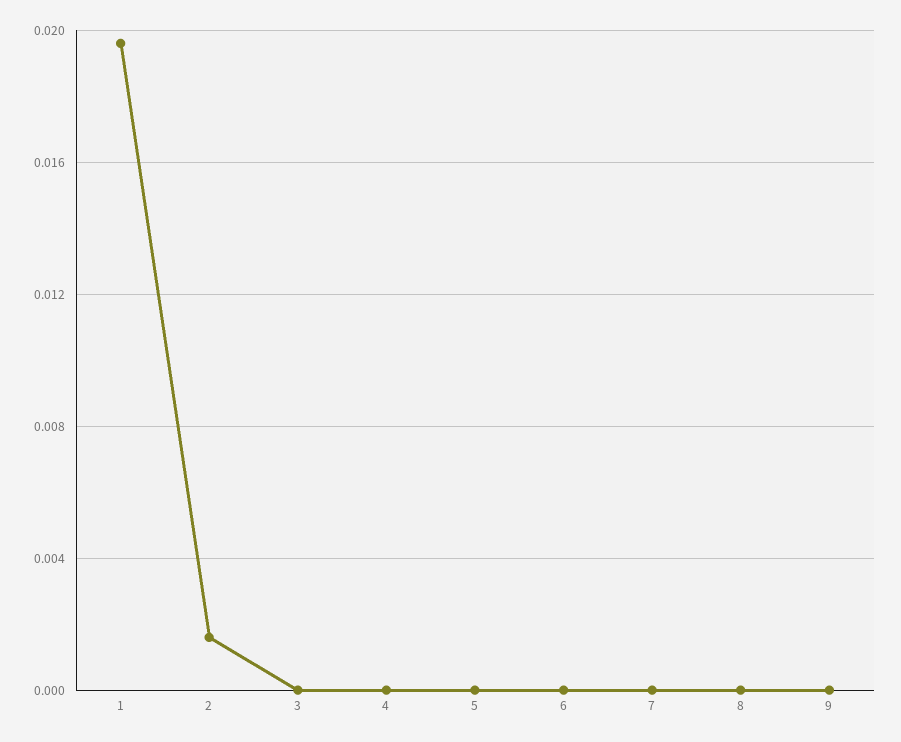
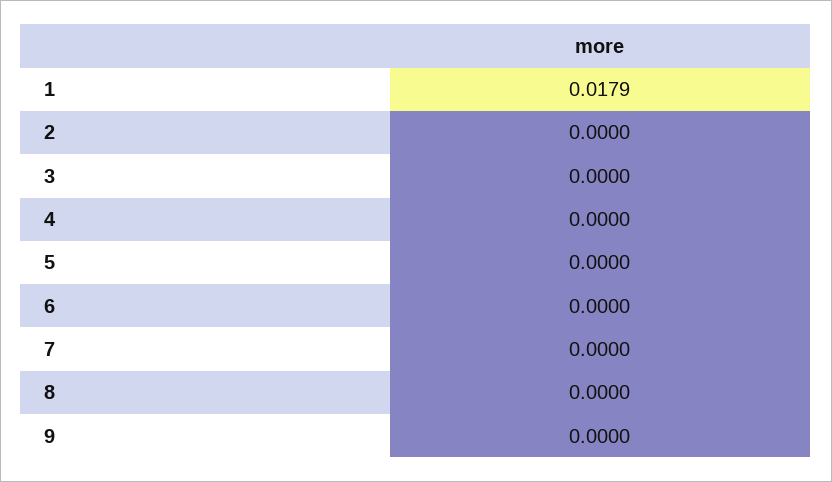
  {
-   "1": 0.0195,
+   "1": 0.0179,
-   "2": 0.0015,
+   "2": 0,
    "3": 0,
    "4": 0,
    "5": 0,
    "6": 0,
    "7": 0,
    "8": 0,
    "9": 0
  }

